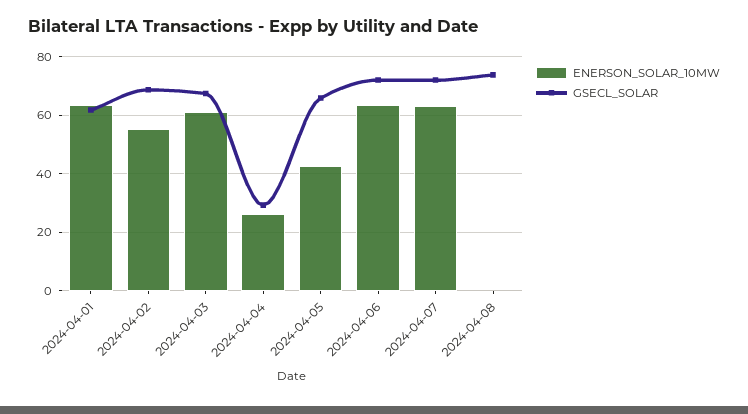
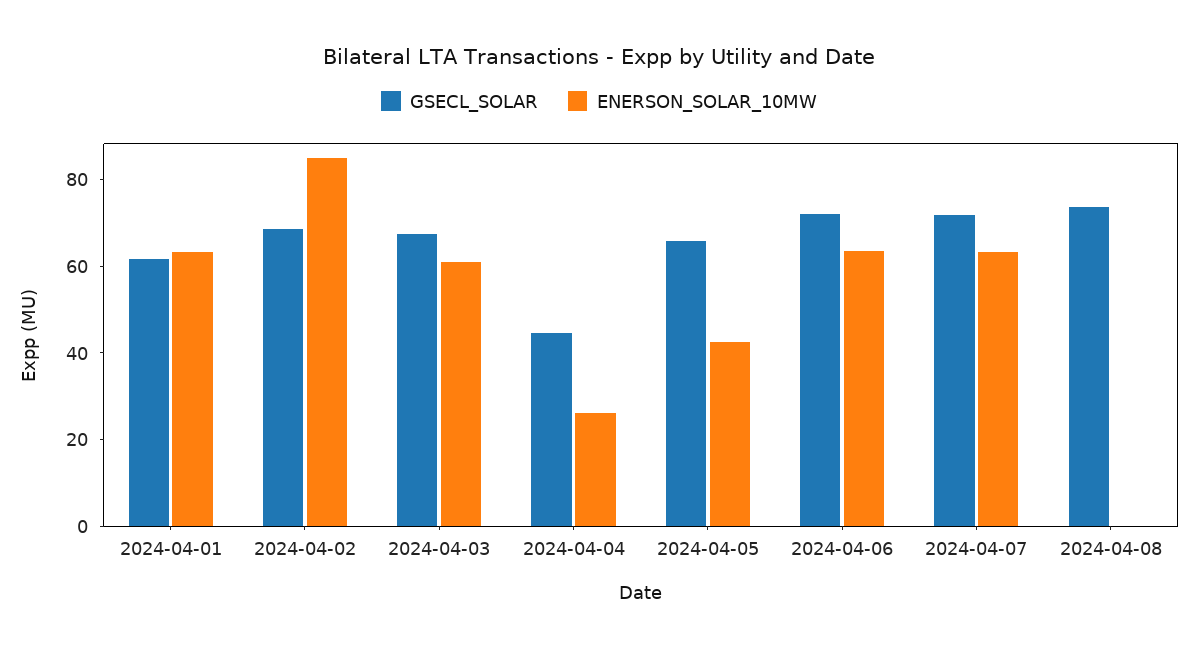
  {
    "ENERSON_SOLAR_10MW": {
      "2024-04-01": 62.5,
-     "2024-04-02": 55,
+     "2024-04-02": 85,
      "2024-04-03": 60,
      "2024-04-04": 25,
      "2024-04-05": 42.5,
      "2024-04-06": 62.5,
      "2024-04-07": 62.5,
      "2024-04-08": 0
    },
    "GSECL_SOLAR": {
      "2024-04-01": 62.5,
      "2024-04-02": 67.5,
      "2024-04-03": 67.5,
-     "2024-04-04": 30,
+     "2024-04-04": 45,
      "2024-04-05": 65,
      "2024-04-06": 72.5,
      "2024-04-07": 72.5,
      "2024-04-08": 75
    }
  }

